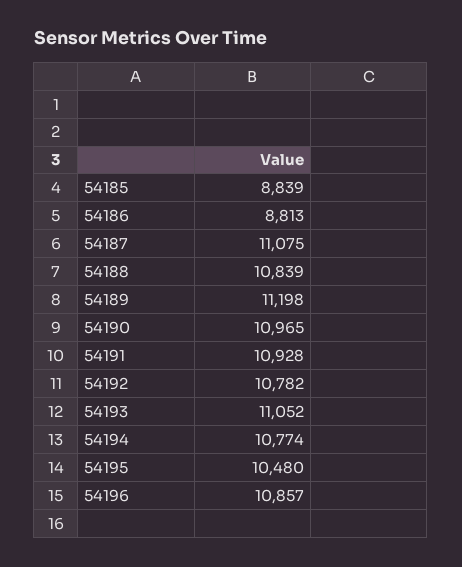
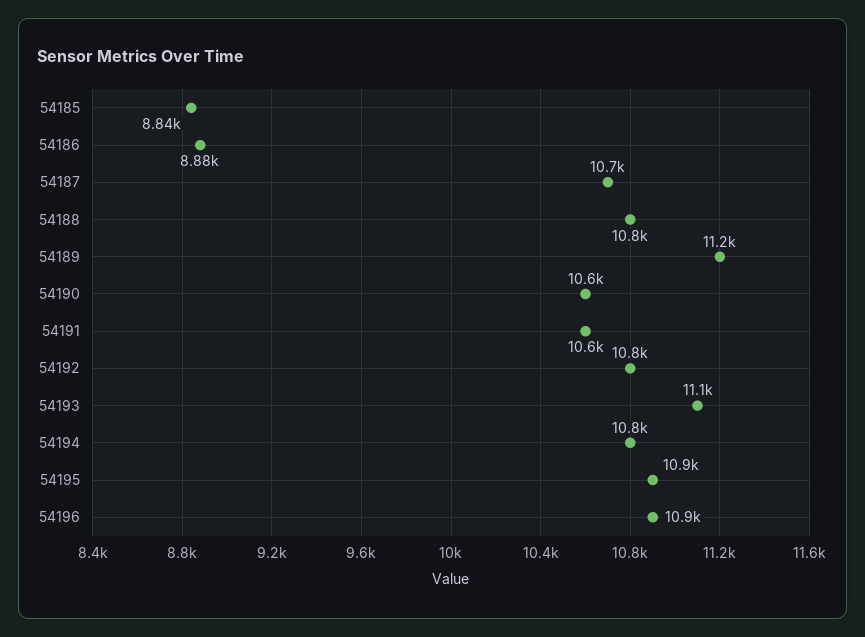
  {
    "54185": 8839,
-   "54186": 8813,
+   "54186": 8880,
-   "54187": 11075,
+   "54187": 10700,
    "54188": 10839,
    "54189": 11198,
-   "54190": 10965,
+   "54190": 10600,
-   "54191": 10928,
+   "54191": 10600,
    "54192": 10782,
    "54193": 11052,
    "54194": 10774,
-   "54195": 10480,
+   "54195": 10900,
    "54196": 10857
  }

